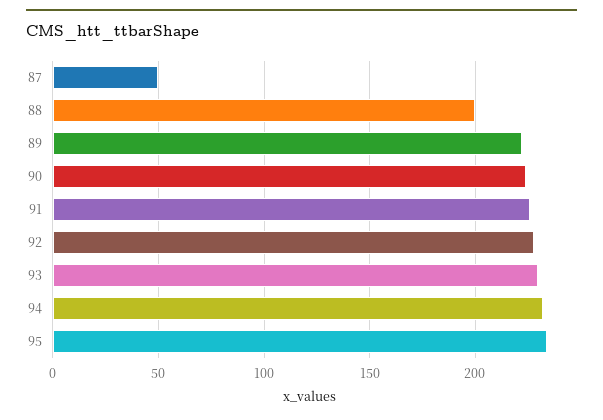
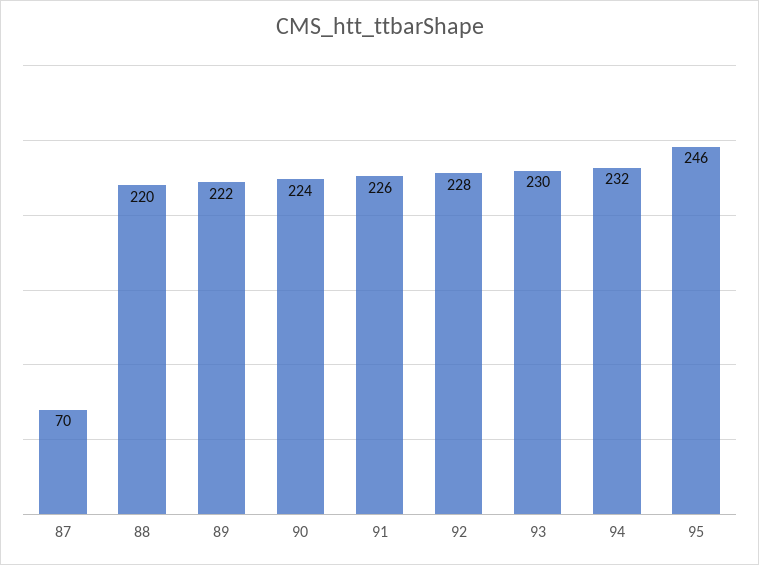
  {
-   "87": 50,
+   "87": 70,
-   "88": 200,
+   "88": 220,
    "89": 222,
    "90": 224,
    "91": 226,
    "92": 228,
    "93": 230,
    "94": 232,
-   "95": 235
+   "95": 246
  }

